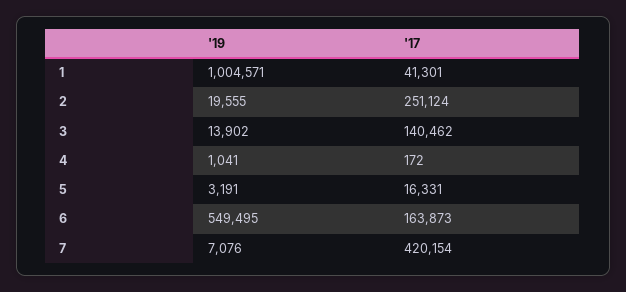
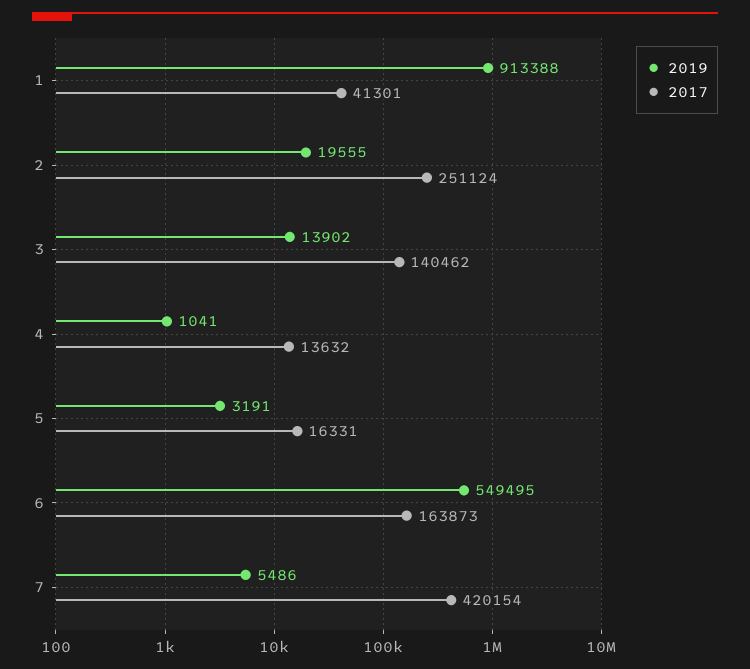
  {
    "'19": {
-     "1": 1004571,
+     "1": 913388,
      "2": 19555,
      "3": 13902,
      "4": 1041,
      "5": 3191,
      "6": 549495,
-     "7": 7076
+     "7": 5486
    },
    "'17": {
      "1": 41301,
      "2": 251124,
      "3": 140462,
-     "4": 172,
+     "4": 13632,
      "5": 16331,
      "6": 163873,
      "7": 420154
    }
  }

